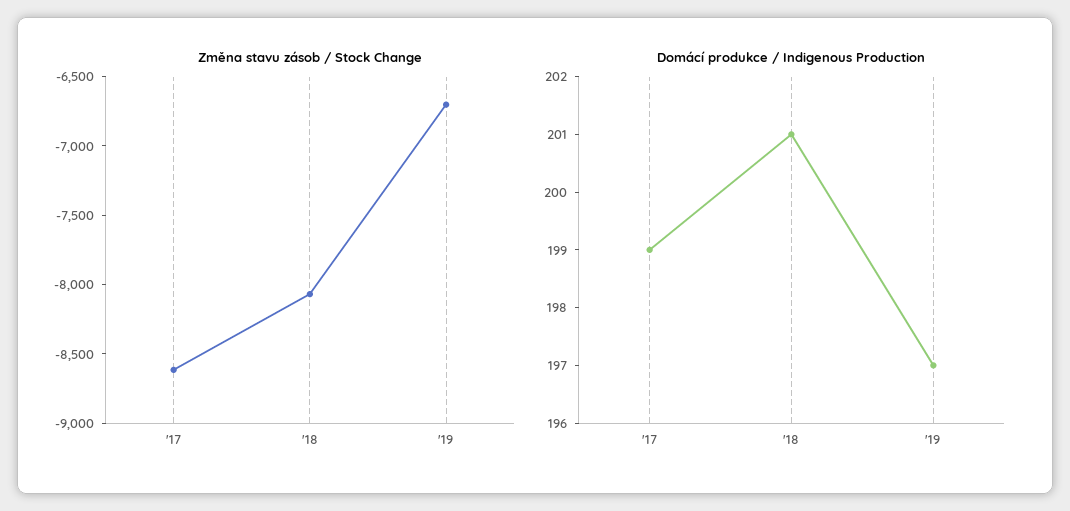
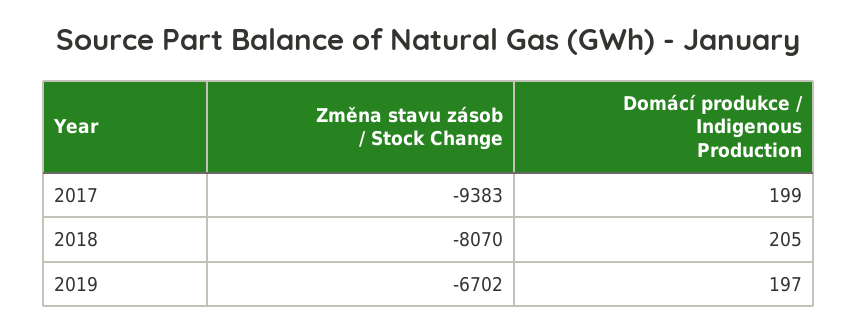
  {
    "Změna stavu zásob / Stock Change": {
-     "'17": -8600,
+     "'17": -9383,
      "'18": -8070,
      "'19": -6702
    },
    "Domácí produkce / Indigenous Production": {
      "'17": 199,
-     "'18": 201,
+     "'18": 205,
      "'19": 197
    }
  }

